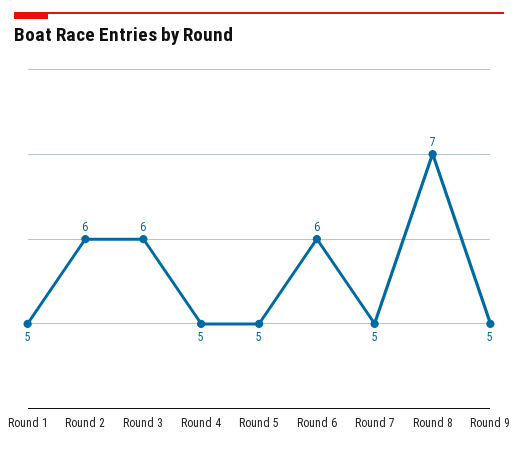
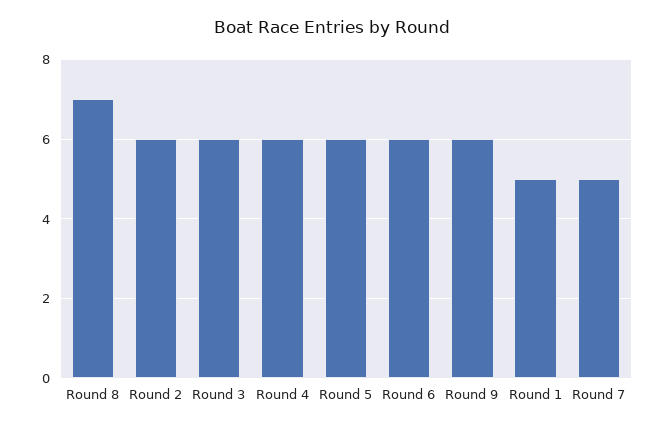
  {
    "Round 1": 5,
    "Round 2": 6,
    "Round 3": 6,
-   "Round 4": 5,
+   "Round 4": 6,
-   "Round 5": 5,
+   "Round 5": 6,
    "Round 6": 6,
    "Round 7": 5,
    "Round 8": 7,
-   "Round 9": 5
+   "Round 9": 6
  }

